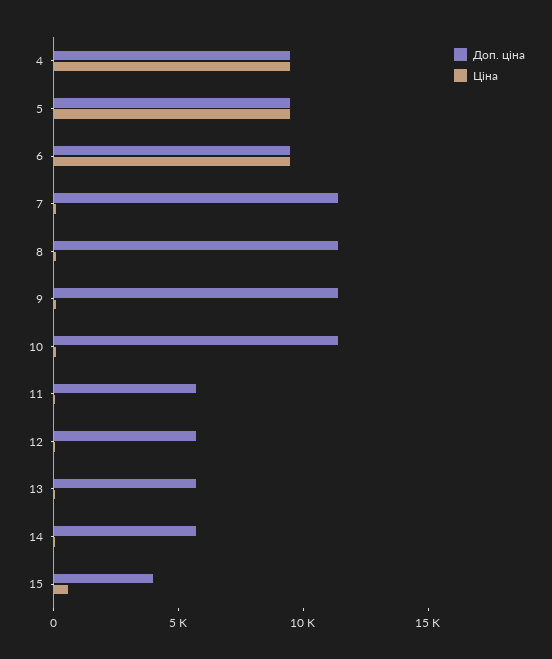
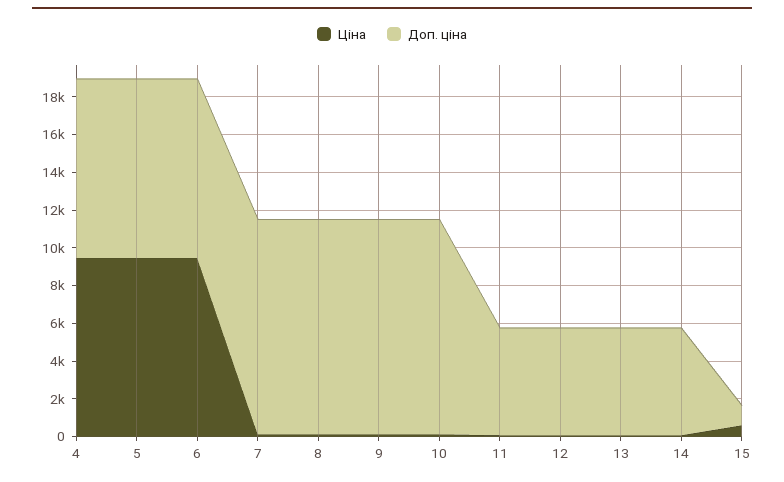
  {
    "Доп. ціна": {
      "4": 9500,
      "5": 9500,
      "6": 9500,
      "7": 11500,
      "8": 11500,
      "9": 11500,
      "10": 11500,
      "11": 5500,
      "12": 5500,
      "13": 5500,
      "14": 5500,
-     "15": 4000
+     "15": 1000
    },
    "Ціна": {
      "4": 9500,
      "5": 9500,
      "6": 9500,
      "7": 0,
      "8": 0,
      "9": 0,
      "10": 0,
      "11": 0,
      "12": 0,
      "13": 0,
      "14": 0,
      "15": 500
    }
  }

